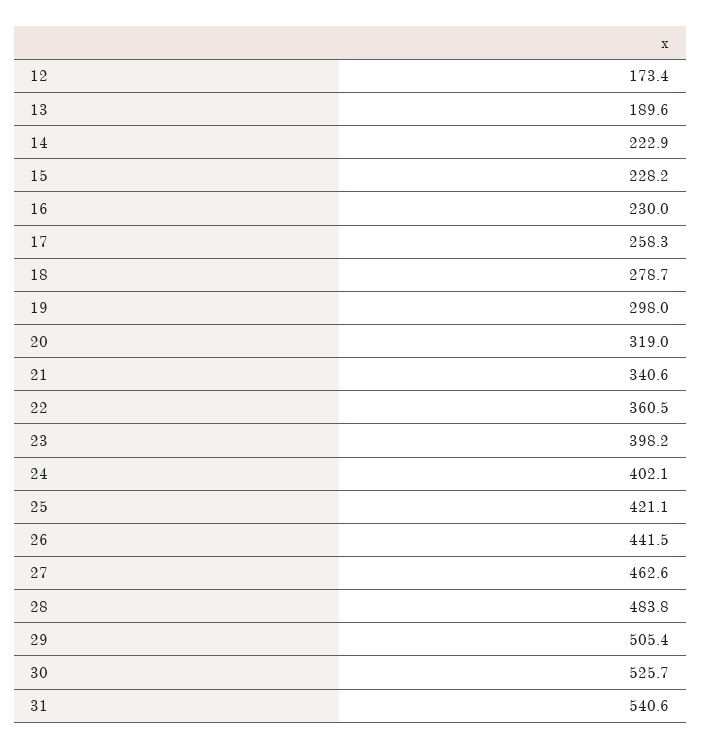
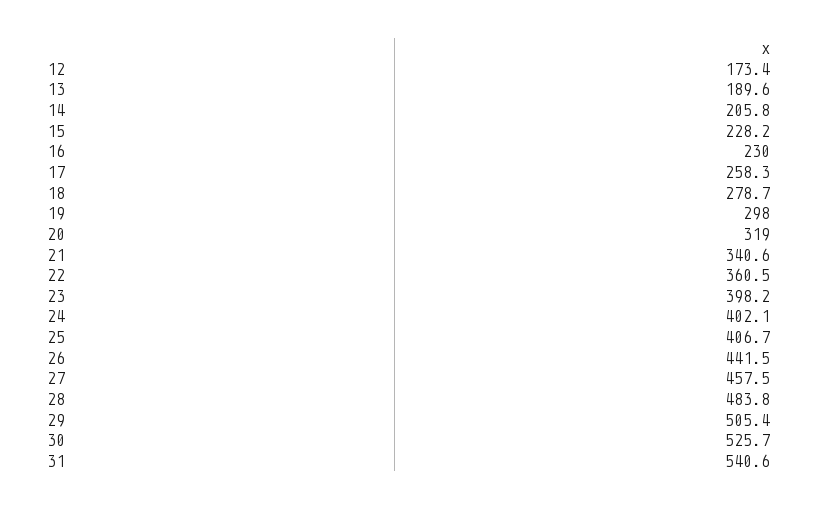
  {
    "12": 173.4,
    "13": 189.6,
-   "14": 222.9,
+   "14": 205.8,
    "15": 228.2,
    "16": 230,
    "17": 258.3,
    "18": 278.7,
    "19": 298,
    "20": 319,
    "21": 340.6,
    "22": 360.5,
    "23": 398.2,
    "24": 402.1,
-   "25": 421.1,
+   "25": 406.7,
    "26": 441.5,
-   "27": 462.6,
+   "27": 457.5,
    "28": 483.8,
    "29": 505.4,
    "30": 525.7,
    "31": 540.6
  }

